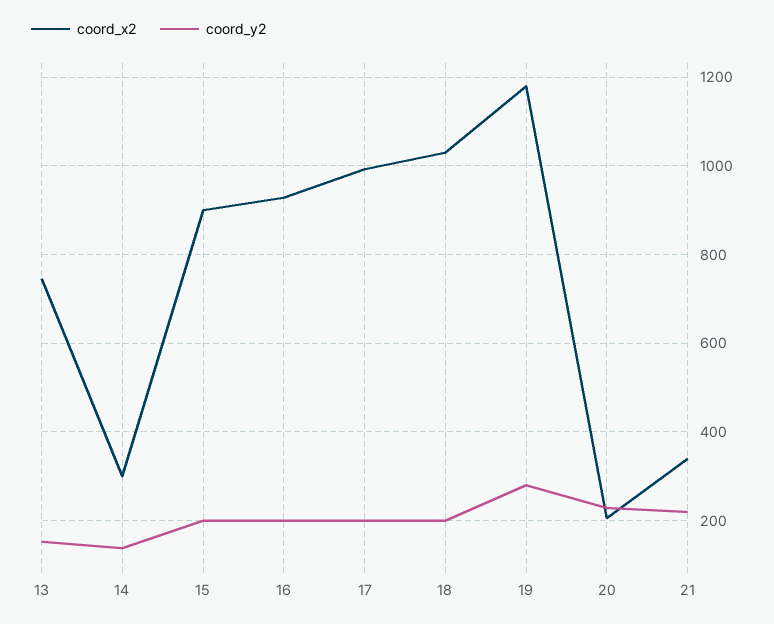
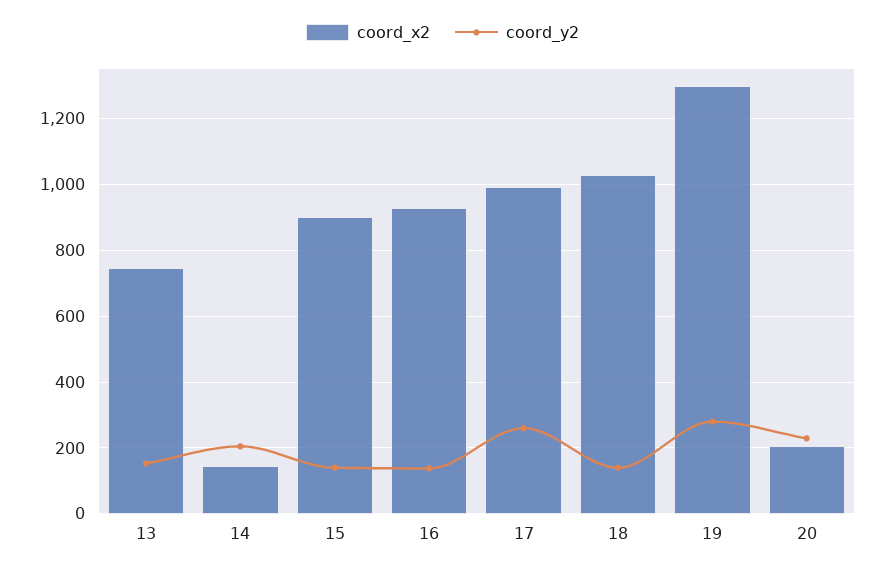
  {
    "coord_x2": {
      "13": 740,
-     "14": 300,
+     "14": 140,
      "15": 900,
      "16": 920,
      "17": 1000,
      "18": 1040,
-     "19": 1180,
+     "19": 1300,
-     "20": 200,
+     "20": 200
-     "21": 340
    },
    "coord_y2": {
      "13": 160,
-     "14": 140,
+     "14": 200,
-     "15": 200,
+     "15": 140,
-     "16": 200,
+     "16": 140,
-     "17": 200,
+     "17": 260,
-     "18": 200,
+     "18": 140,
      "19": 280,
-     "20": 220,
+     "20": 220
-     "21": 220
    }
  }

